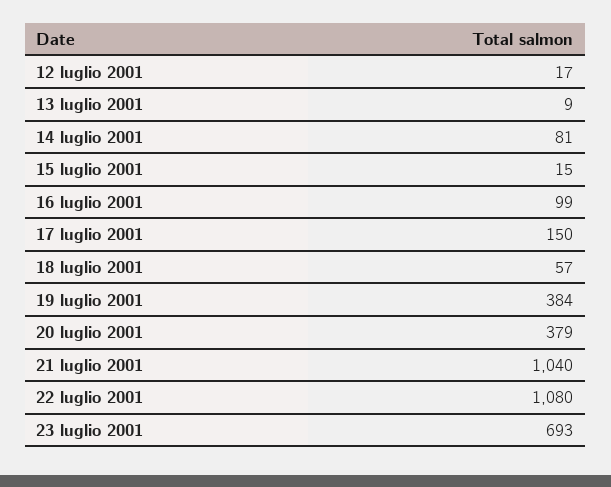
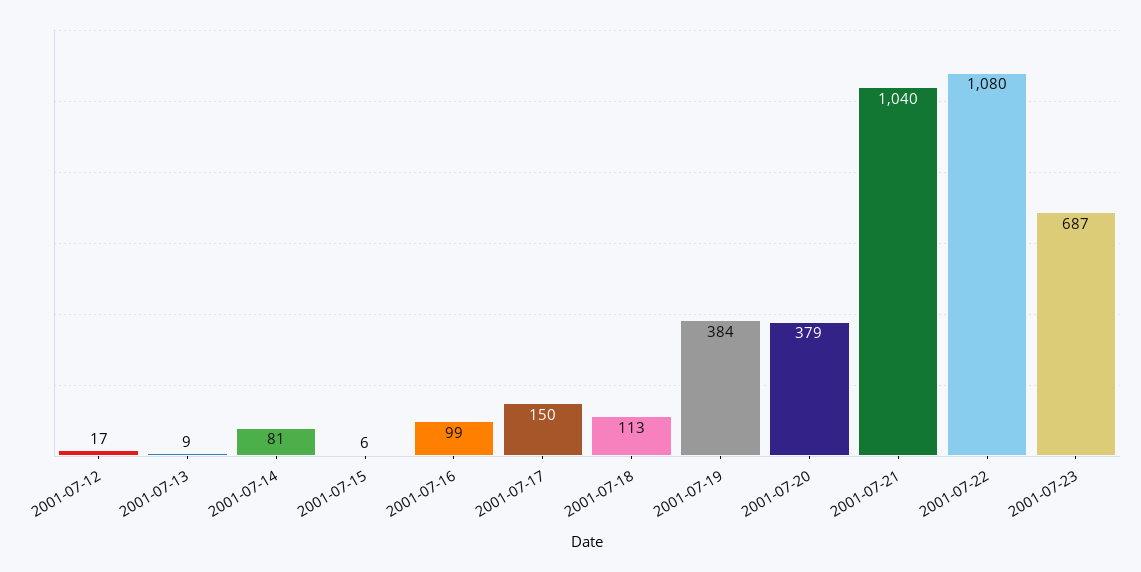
  {
    "12 luglio 2001": 17,
    "13 luglio 2001": 9,
    "14 luglio 2001": 81,
-   "15 luglio 2001": 15,
+   "15 luglio 2001": 6,
    "16 luglio 2001": 99,
    "17 luglio 2001": 150,
-   "18 luglio 2001": 57,
+   "18 luglio 2001": 113,
    "19 luglio 2001": 384,
    "20 luglio 2001": 379,
    "21 luglio 2001": 1040,
    "22 luglio 2001": 1080,
-   "23 luglio 2001": 693
+   "23 luglio 2001": 687
  }

